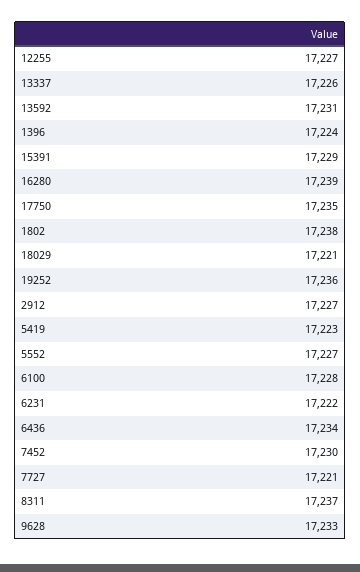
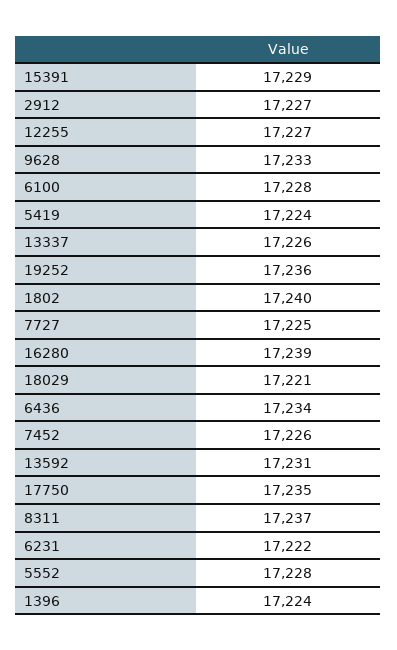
  {
    "12255": 17227,
    "13337": 17226,
    "13592": 17231,
    "1396": 17224,
    "15391": 17229,
    "16280": 17239,
    "17750": 17235,
-   "1802": 17238,
+   "1802": 17240,
    "18029": 17221,
    "19252": 17236,
    "2912": 17227,
-   "5419": 17223,
+   "5419": 17224,
-   "5552": 17227,
+   "5552": 17228,
    "6100": 17228,
    "6231": 17222,
    "6436": 17234,
-   "7452": 17230,
+   "7452": 17226,
-   "7727": 17221,
+   "7727": 17225,
    "8311": 17237,
    "9628": 17233
  }

